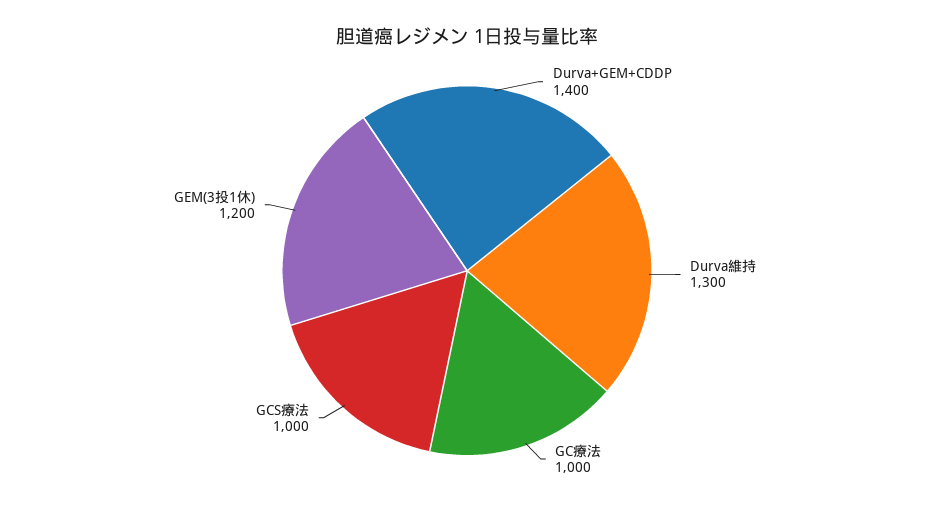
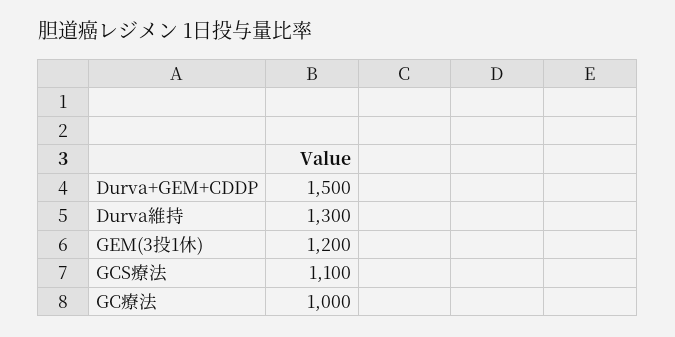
  {
-   "Durva+GEM+CDDP": 1400,
+   "Durva+GEM+CDDP": 1500,
    "Durva維持": 1300,
    "GC療法": 1000,
-   "GCS療法": 1000,
+   "GCS療法": 1100,
    "GEM(3投1休)": 1200
  }

